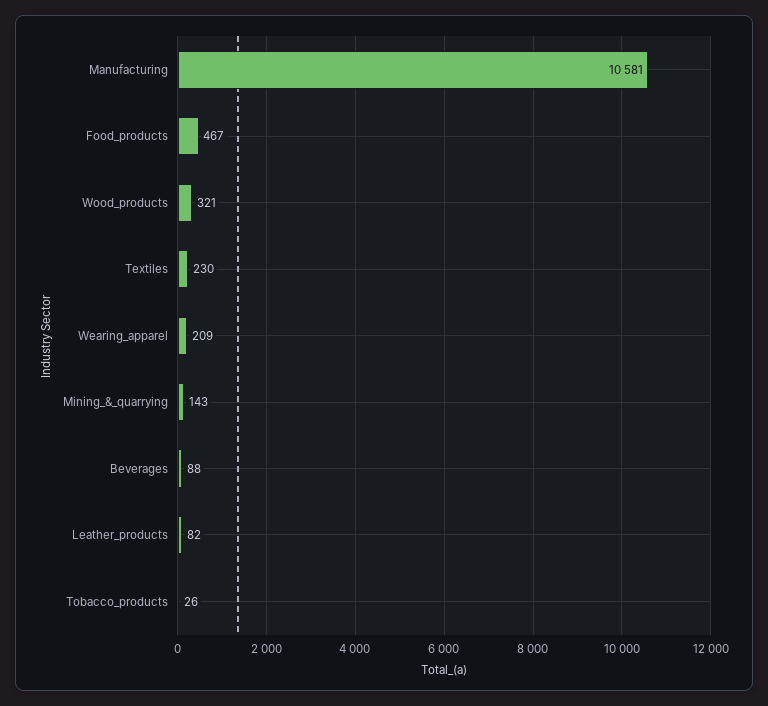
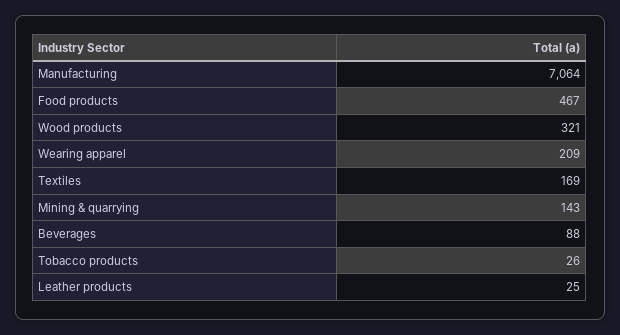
  {
-   "Manufacturing": 10581,
+   "Manufacturing": 7064,
    "Food_products": 467,
    "Wood_products": 321,
-   "Textiles": 230,
+   "Textiles": 169,
    "Wearing_apparel": 209,
    "Mining_&_quarrying": 143,
    "Beverages": 88,
-   "Leather_products": 82,
+   "Leather_products": 25,
    "Tobacco_products": 26
  }

